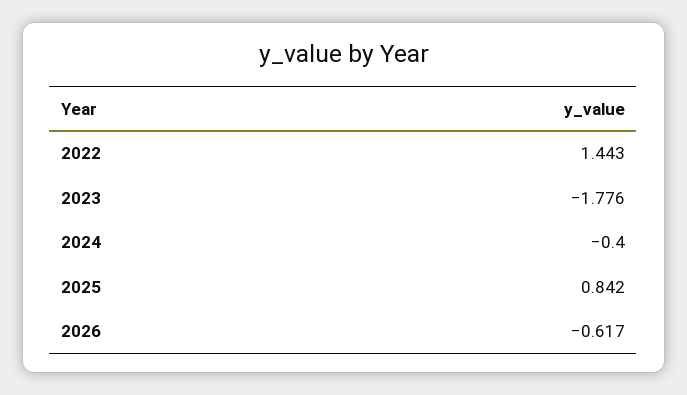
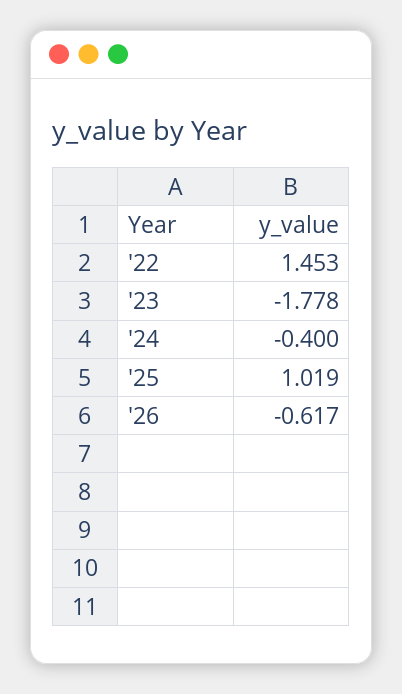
  {
-   "2022": 1.443,
+   "2022": 1.453,
-   "2023": -1.776,
+   "2023": -1.778,
    "2024": -0.4,
-   "2025": 0.842,
+   "2025": 1.019,
    "2026": -0.617
  }

